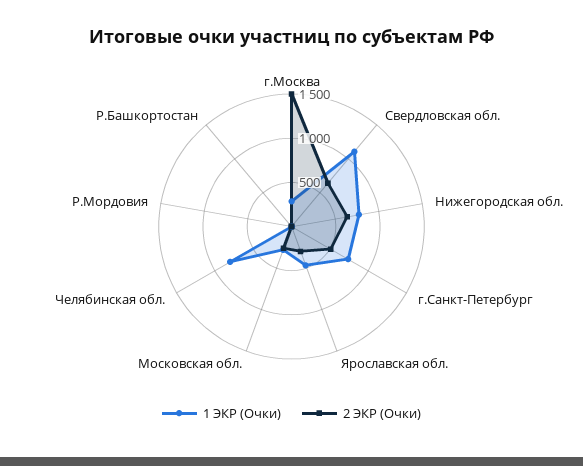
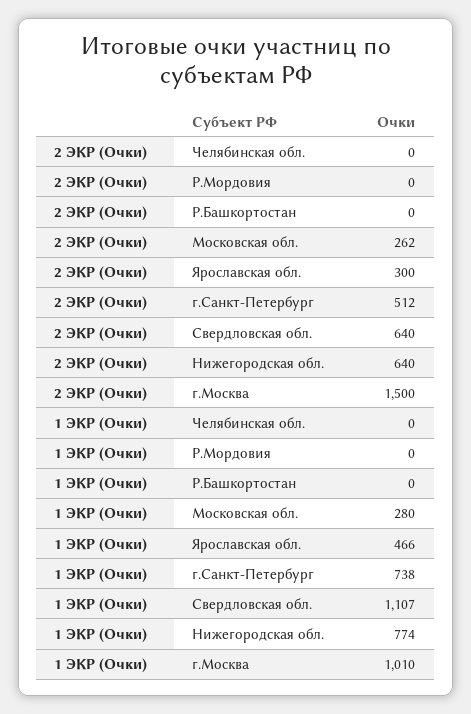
  {
    "1 ЭКР (Очки)": {
-     "г.Москва": 300,
+     "г.Москва": 1010,
      "Свердловская обл.": 1107,
      "Нижегородская обл.": 774,
      "г.Санкт-Петербург": 738,
      "Ярославская обл.": 466,
      "Московская обл.": 280,
-     "Челябинская обл.": 800,
+     "Челябинская обл.": 0,
      "Р.Мордовия": 0,
      "Р.Башкортостан": 0
    },
    "2 ЭКР (Очки)": {
      "г.Москва": 1500,
      "Свердловская обл.": 640,
      "Нижегородская обл.": 640,
      "г.Санкт-Петербург": 512,
      "Ярославская обл.": 300,
      "Московская обл.": 262,
      "Челябинская обл.": 0,
      "Р.Мордовия": 0,
      "Р.Башкортостан": 0
    }
  }

